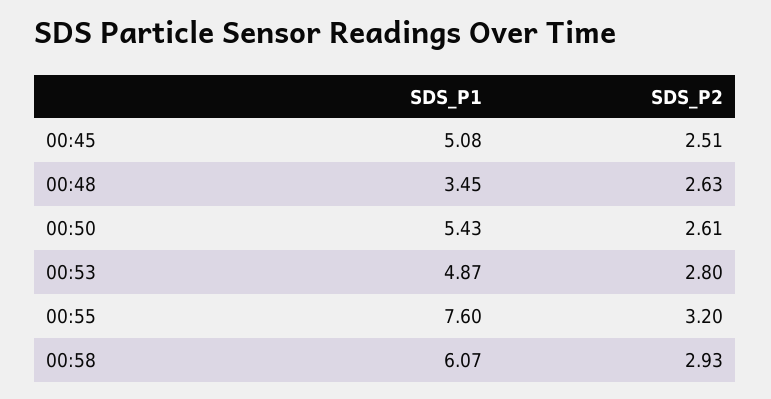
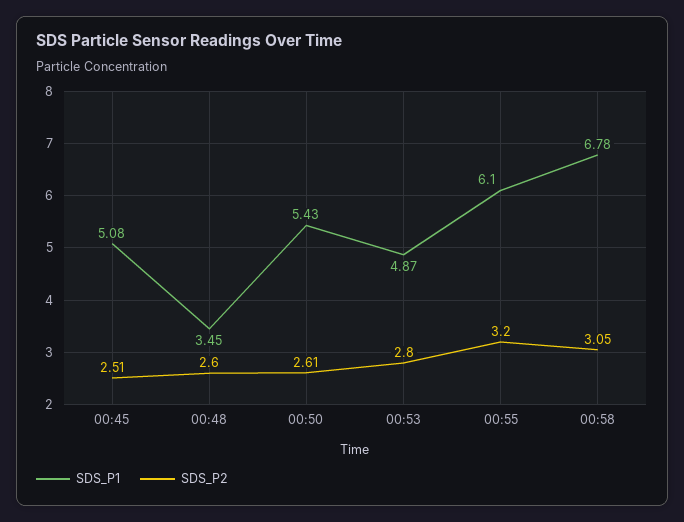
  {
    "SDS_P1": {
      "00:45": 5.08,
      "00:48": 3.45,
      "00:50": 5.43,
      "00:53": 4.87,
-     "00:55": 7.6,
+     "00:55": 6.1,
-     "00:58": 6.07
+     "00:58": 6.78
    },
    "SDS_P2": {
      "00:45": 2.51,
-     "00:48": 2.63,
+     "00:48": 2.6,
      "00:50": 2.61,
      "00:53": 2.8,
      "00:55": 3.2,
-     "00:58": 2.93
+     "00:58": 3.05
    }
  }

